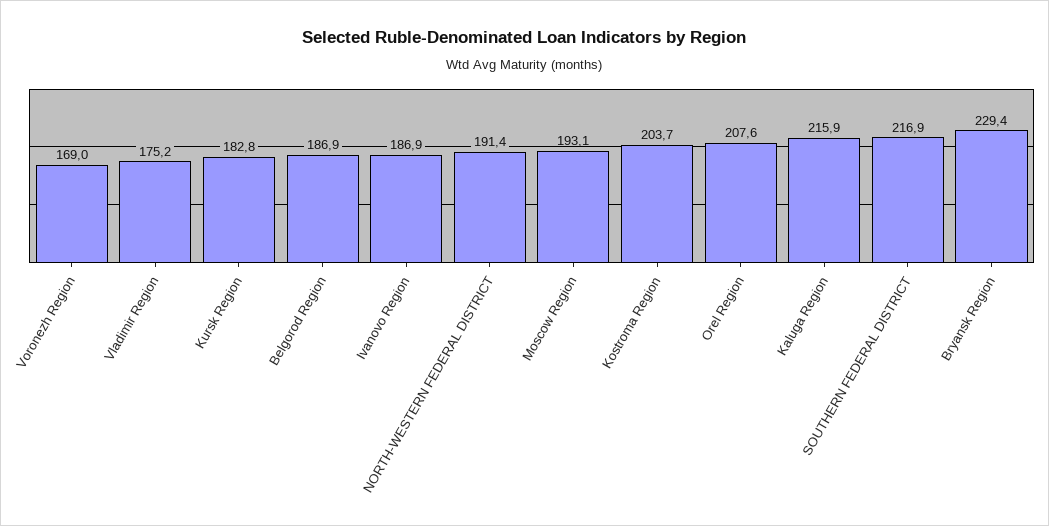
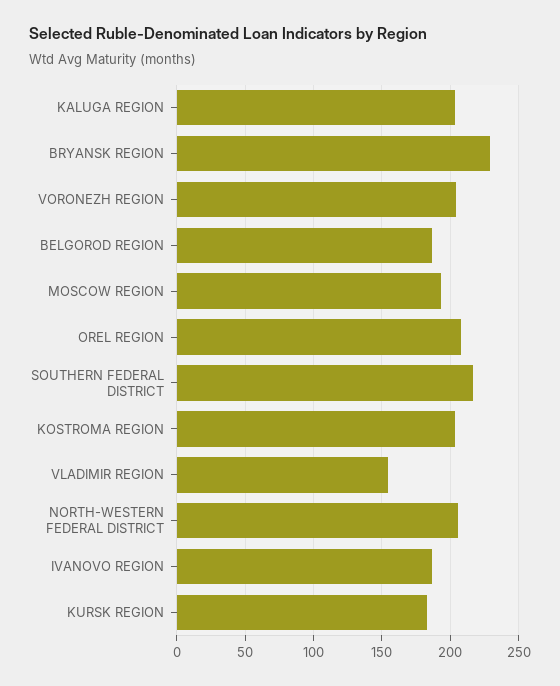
  {
-   "Voronezh Region": 169,
+   "Voronezh Region": 205,
-   "Vladimir Region": 175.2,
+   "Vladimir Region": 155,
    "Kursk Region": 182.8,
    "Belgorod Region": 186.9,
    "Ivanovo Region": 186.9,
-   "NORTH-WESTERN FEDERAL DISTRICT": 191.4,
+   "NORTH-WESTERN FEDERAL DISTRICT": 205,
    "Moscow Region": 193.1,
    "Kostroma Region": 203.7,
    "Orel Region": 207.6,
-   "Kaluga Region": 215.9,
+   "Kaluga Region": 205,
    "SOUTHERN FEDERAL DISTRICT": 216.9,
    "Bryansk Region": 229.4
  }

